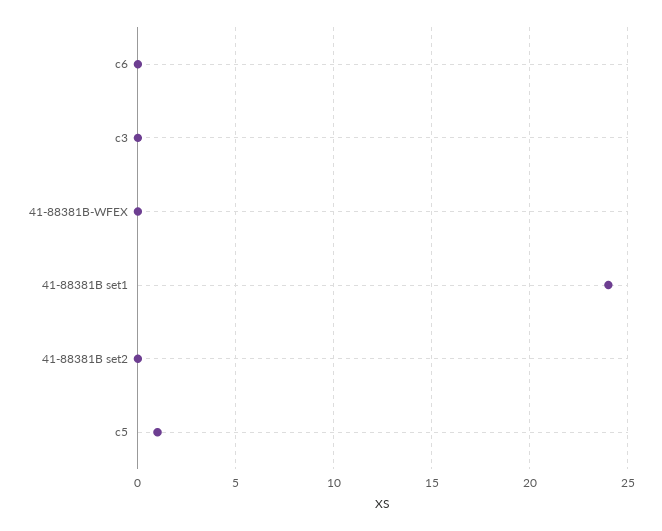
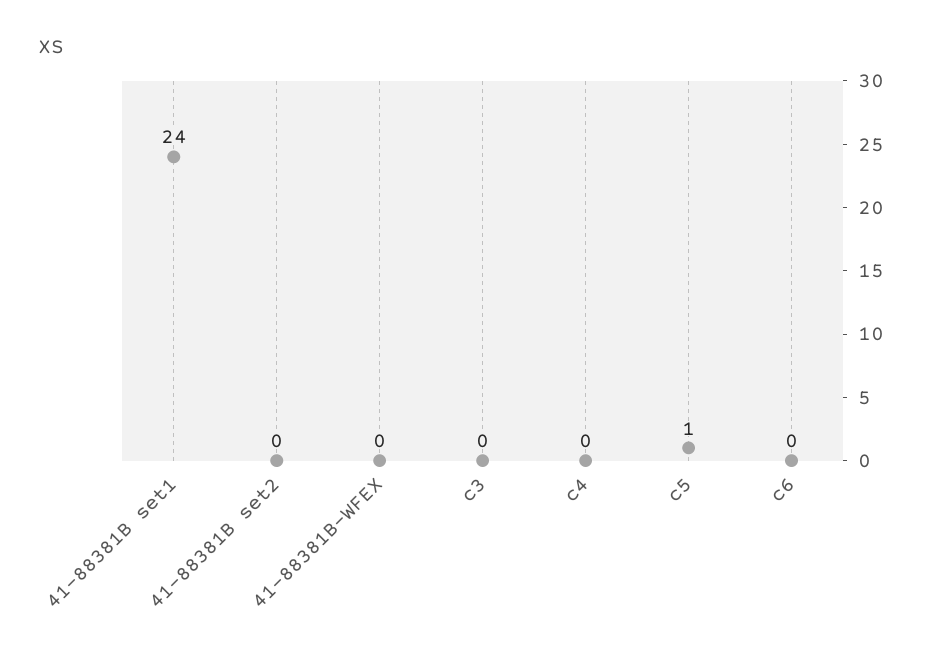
  {
    "c6": 0,
    "c3": 0,
    "41-88381B-WFEX": 0,
    "41-88381B set1": 24,
    "41-88381B set2": 0,
-   "c5": 1
+   "c5": 1,
+   "c4": 0
  }

